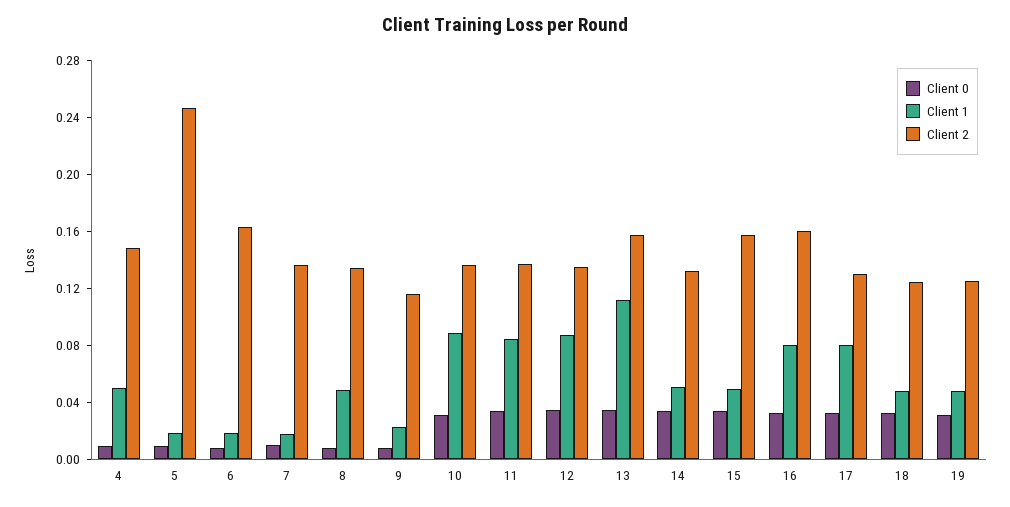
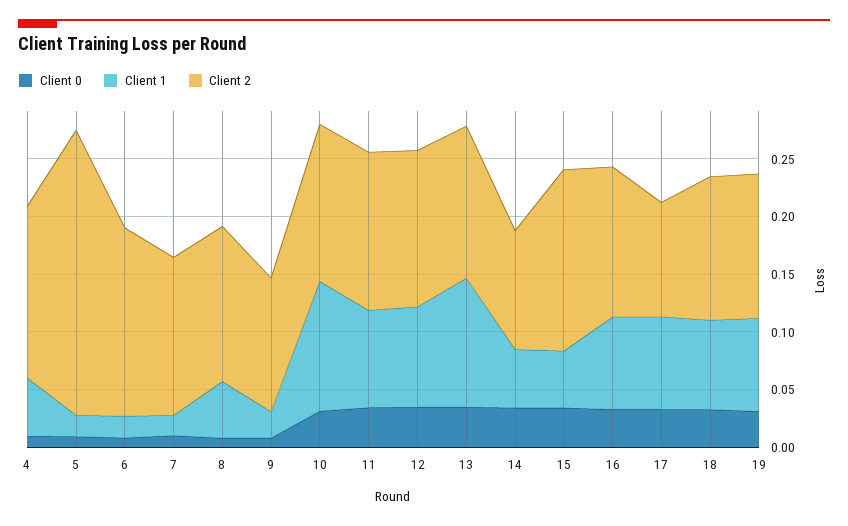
  {
    "Client 0": {
      "4": 0.01,
      "5": 0.01,
      "6": 0.01,
      "7": 0.01,
      "8": 0.01,
      "9": 0.01,
      "10": 0.03,
      "11": 0.03,
      "12": 0.03,
      "13": 0.03,
      "14": 0.03,
      "15": 0.03,
      "16": 0.03,
      "17": 0.03,
      "18": 0.03,
      "19": 0.03
    },
    "Client 1": {
      "4": 0.05,
      "5": 0.02,
      "6": 0.02,
      "7": 0.02,
      "8": 0.05,
      "9": 0.02,
-     "10": 0.09,
+     "10": 0.11,
      "11": 0.08,
      "12": 0.09,
      "13": 0.11,
      "14": 0.05,
      "15": 0.05,
      "16": 0.08,
      "17": 0.08,
-     "18": 0.05,
+     "18": 0.08,
-     "19": 0.05
+     "19": 0.08
    },
    "Client 2": {
      "4": 0.15,
      "5": 0.25,
      "6": 0.16,
      "7": 0.14,
      "8": 0.13,
      "9": 0.12,
      "10": 0.14,
      "11": 0.14,
      "12": 0.14,
-     "13": 0.16,
+     "13": 0.13,
-     "14": 0.13,
+     "14": 0.1,
      "15": 0.16,
-     "16": 0.16,
+     "16": 0.13,
-     "17": 0.13,
+     "17": 0.1,
      "18": 0.12,
      "19": 0.13
    }
  }

